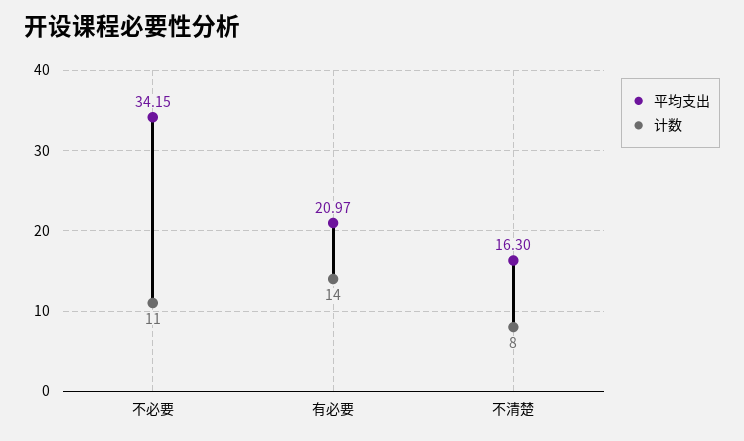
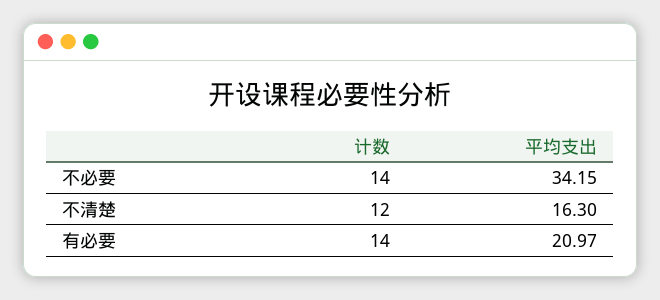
  {
    "平均支出": {
      "不必要": 34.15,
      "有必要": 20.97,
      "不清楚": 16.3
    },
    "计数": {
-     "不必要": 11,
+     "不必要": 14,
      "有必要": 14,
-     "不清楚": 8
+     "不清楚": 12
    }
  }

